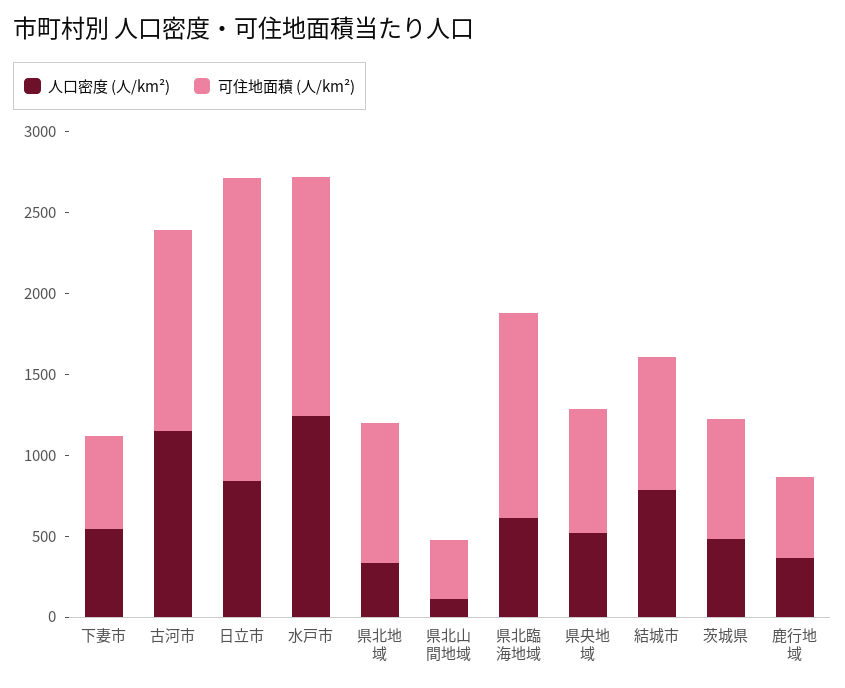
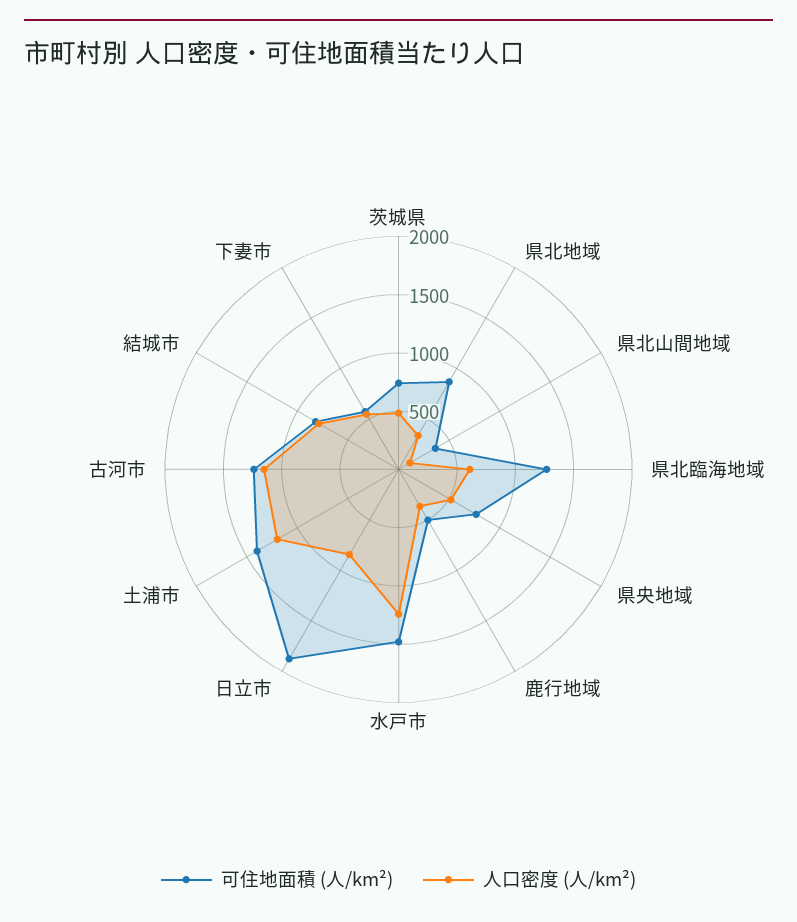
  {
    "人口密度 (人/km²)": {
      "下妻市": 500,
      "古河市": 1200,
      "日立市": 800,
      "水戸市": 1200,
      "県北地域": 300,
      "県北山間地域": 100,
      "県北臨海地域": 600,
      "県央地域": 500,
      "結城市": 800,
      "茨城県": 500,
-     "鹿行地域": 400
+     "鹿行地域": 400,
+     "土浦市": 1200
    },
    "可住地面積 (人/km²)": {
      "下妻市": 600,
      "古河市": 1200,
      "日立市": 1900,
      "水戸市": 1500,
      "県北地域": 900,
      "県北山間地域": 400,
      "県北臨海地域": 1300,
      "県央地域": 800,
      "結城市": 800,
      "茨城県": 700,
-     "鹿行地域": 500
+     "鹿行地域": 500,
+     "土浦市": 1400
    }
  }

